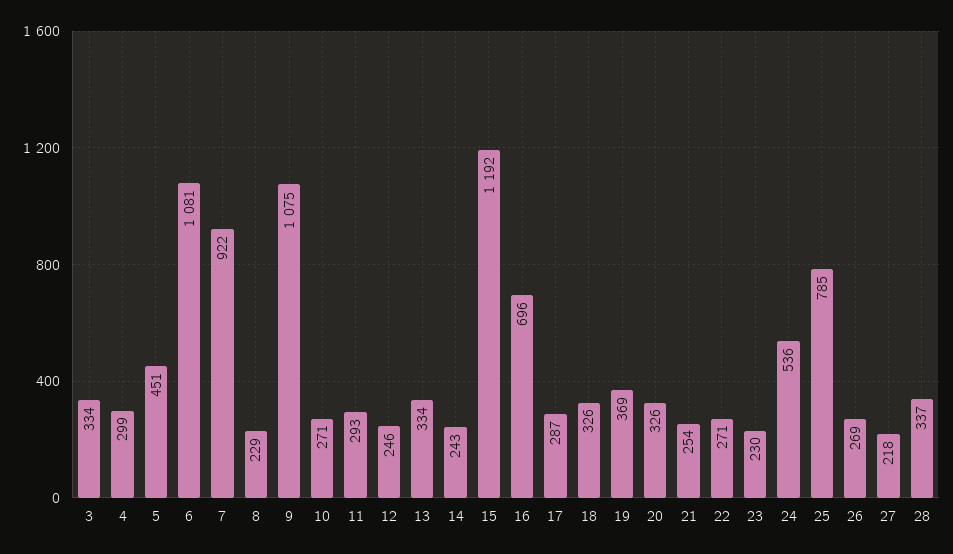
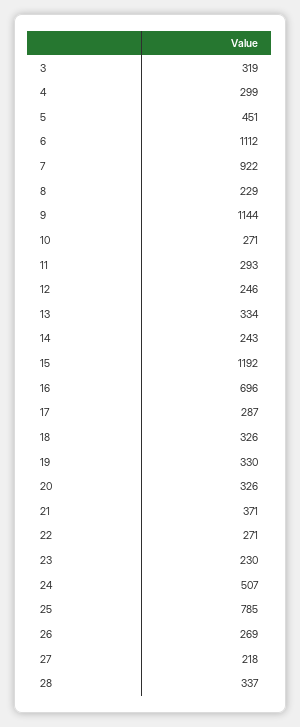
  {
-   "3": 334,
+   "3": 319,
    "4": 299,
    "5": 451,
-   "6": 1081,
+   "6": 1112,
    "7": 922,
    "8": 229,
-   "9": 1075,
+   "9": 1144,
    "10": 271,
    "11": 293,
    "12": 246,
    "13": 334,
    "14": 243,
    "15": 1192,
    "16": 696,
    "17": 287,
    "18": 326,
-   "19": 369,
+   "19": 330,
    "20": 326,
-   "21": 254,
+   "21": 371,
    "22": 271,
    "23": 230,
-   "24": 536,
+   "24": 507,
    "25": 785,
    "26": 269,
    "27": 218,
    "28": 337
  }

